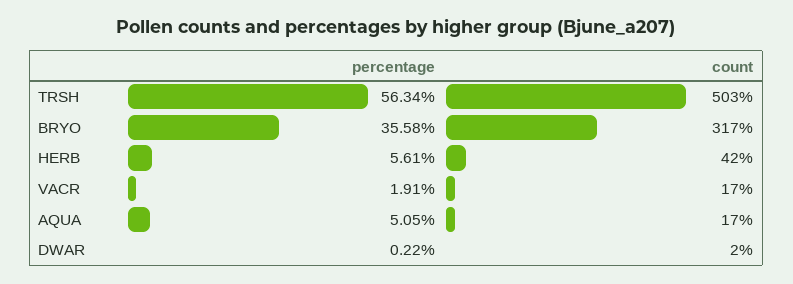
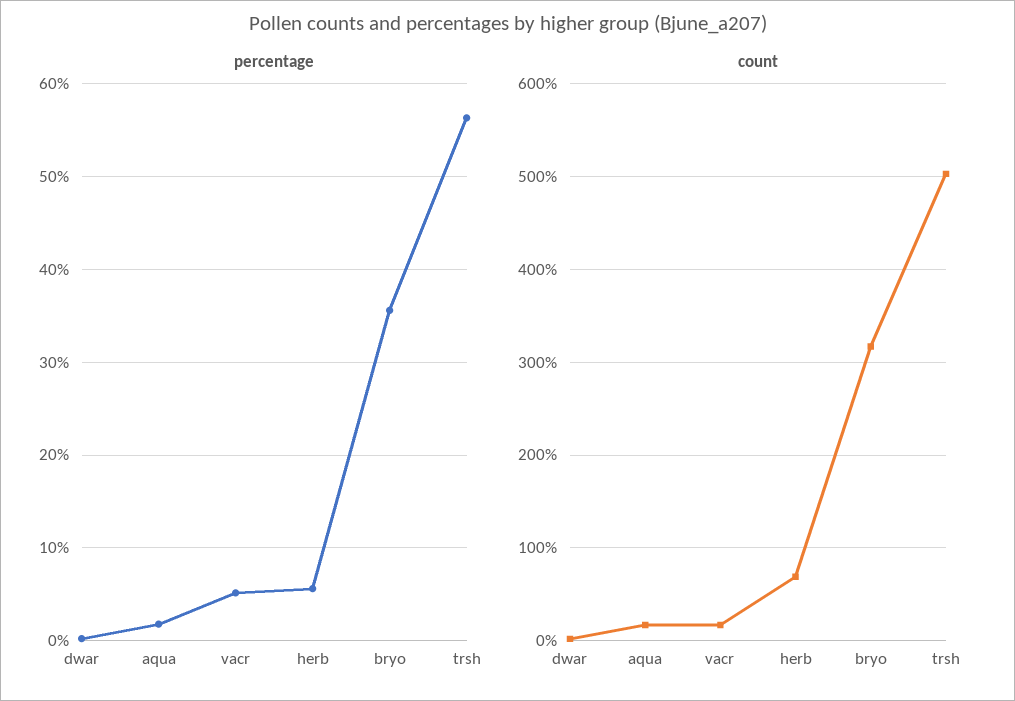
  {
    "percentage": {
      "TRSH": 56.34,
      "BRYO": 35.58,
      "HERB": 5.61,
-     "VACR": 1.91,
+     "VACR": 5,
-     "AQUA": 5.05,
+     "AQUA": 2,
      "DWAR": 0.22
    },
    "count": {
      "TRSH": 503,
      "BRYO": 317,
-     "HERB": 42,
+     "HERB": 70,
      "VACR": 17,
      "AQUA": 17,
      "DWAR": 2
    }
  }

